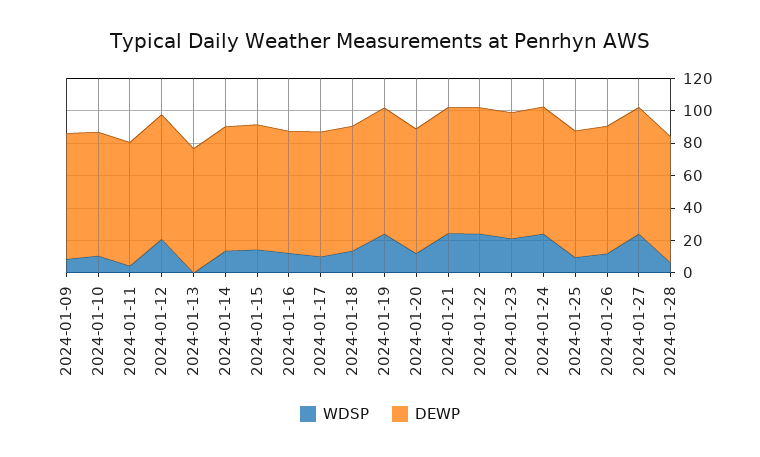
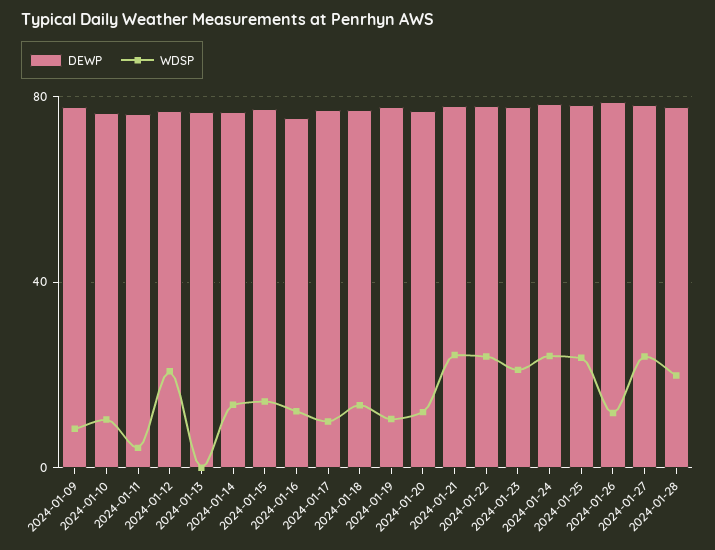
  {
    "WDSP": {
      "2024-01-09": 10,
      "2024-01-10": 10,
      "2024-01-11": 5,
      "2024-01-12": 20,
      "2024-01-13": 0,
      "2024-01-14": 15,
      "2024-01-15": 15,
      "2024-01-16": 10,
      "2024-01-17": 10,
      "2024-01-18": 15,
-     "2024-01-19": 25,
+     "2024-01-19": 10,
      "2024-01-20": 10,
      "2024-01-21": 25,
      "2024-01-22": 25,
      "2024-01-23": 20,
      "2024-01-24": 25,
-     "2024-01-25": 10,
+     "2024-01-25": 25,
      "2024-01-26": 10,
      "2024-01-27": 25,
-     "2024-01-28": 5
+     "2024-01-28": 20
    },
    "DEWP": {
      "2024-01-09": 80,
      "2024-01-10": 75,
      "2024-01-11": 75,
      "2024-01-12": 75,
      "2024-01-13": 75,
      "2024-01-14": 75,
      "2024-01-15": 75,
      "2024-01-16": 75,
      "2024-01-17": 75,
      "2024-01-18": 75,
      "2024-01-19": 80,
      "2024-01-20": 75,
      "2024-01-21": 80,
      "2024-01-22": 80,
      "2024-01-23": 80,
      "2024-01-24": 80,
      "2024-01-25": 80,
      "2024-01-26": 80,
      "2024-01-27": 80,
      "2024-01-28": 80
    }
  }

